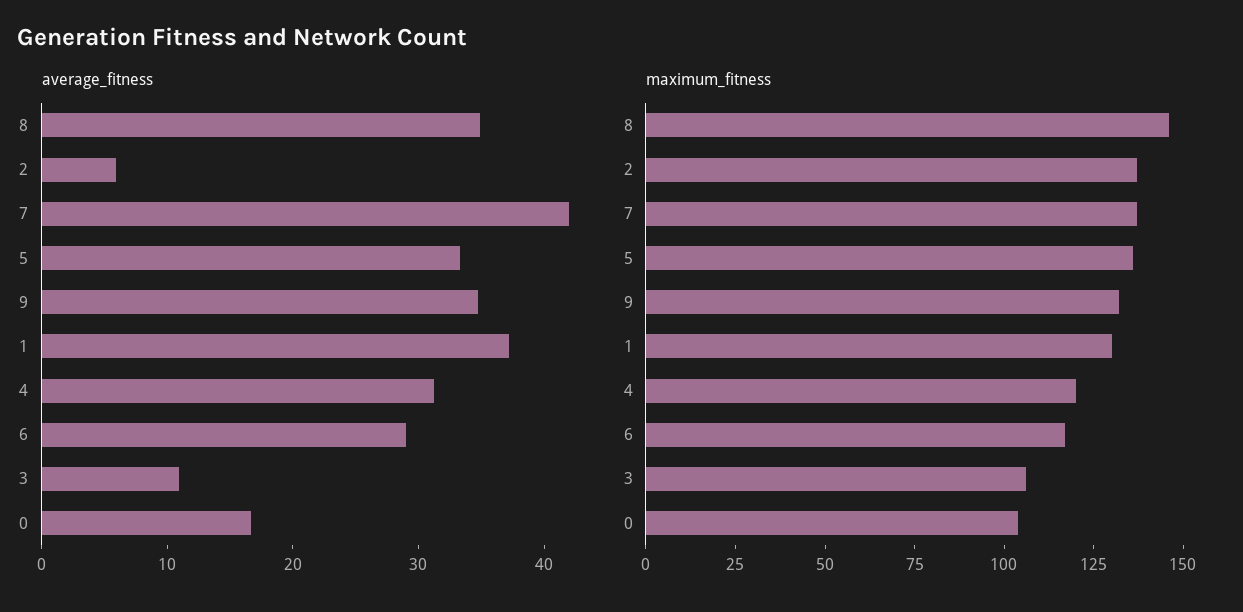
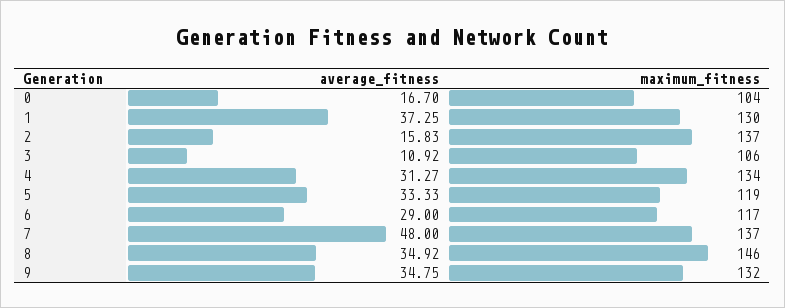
  {
    "average_fitness": {
      "8": 34.92,
-     "2": 6,
+     "2": 15.83,
-     "7": 42,
+     "7": 48,
      "5": 33.33,
      "9": 34.75,
      "1": 37.25,
      "4": 31.27,
      "6": 29,
      "3": 10.92,
      "0": 16.7
    },
    "maximum_fitness": {
      "8": 146,
      "2": 137,
      "7": 137,
-     "5": 135,
+     "5": 119,
      "9": 132,
      "1": 130,
-     "4": 120,
+     "4": 134,
      "6": 117,
      "3": 106,
      "0": 104
    }
  }

